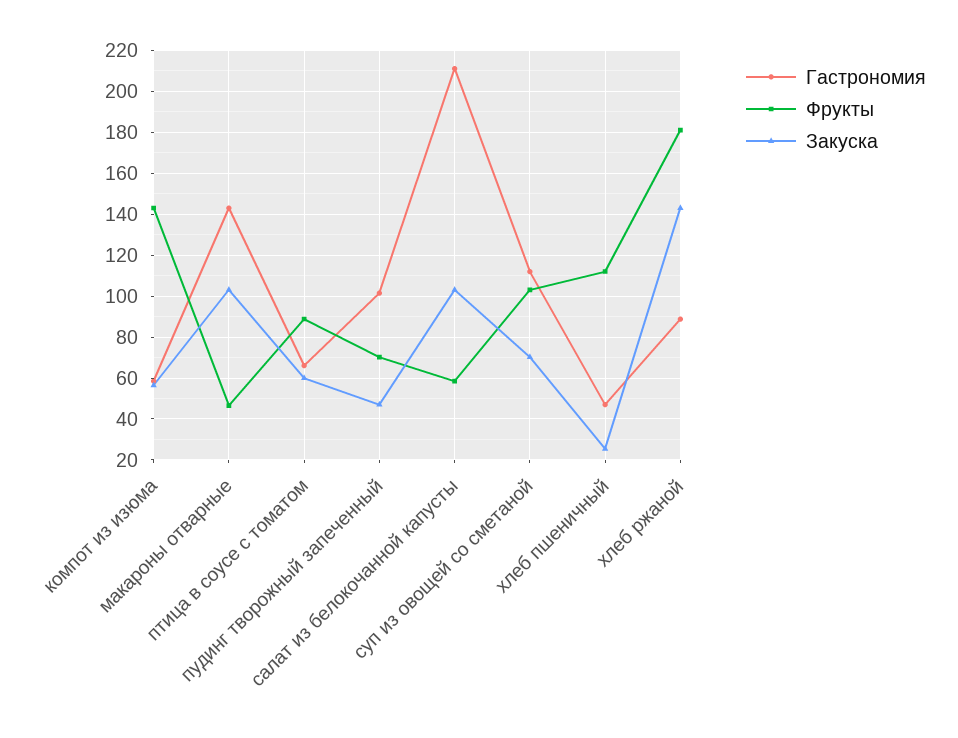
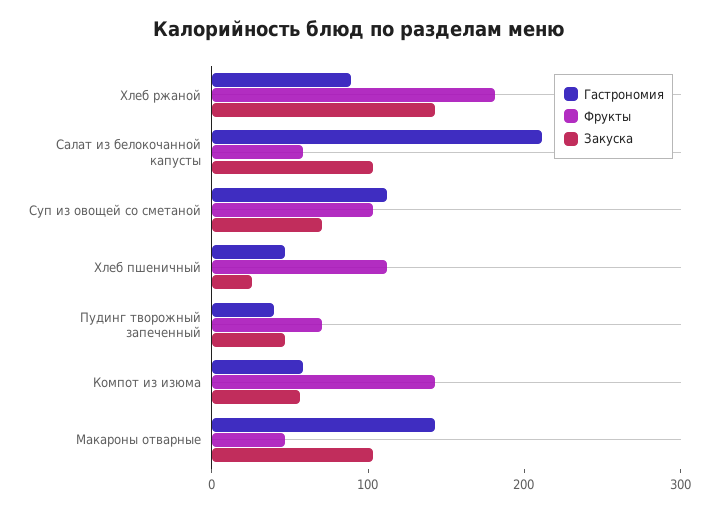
  {
    "Гастрономия": {
      "компот из изюма": 60,
      "макароны отварные": 145,
-     "птица в соусе с томатом": 65,
-     "пудинг творожный запеченный": 100,
+     "пудинг творожный запеченный": 40,
      "салат из белокочанной капусты": 210,
      "суп из овощей со сметаной": 110,
      "хлеб пшеничный": 45,
      "хлеб ржаной": 90
    },
    "Фрукты": {
      "компот из изюма": 145,
      "макароны отварные": 45,
-     "птица в соусе с томатом": 90,
      "пудинг творожный запеченный": 70,
      "салат из белокочанной капусты": 60,
      "суп из овощей со сметаной": 105,
      "хлеб пшеничный": 110,
      "хлеб ржаной": 180
    },
    "Закуска": {
      "компот из изюма": 55,
      "макароны отварные": 105,
-     "птица в соусе с томатом": 60,
      "пудинг творожный запеченный": 45,
      "салат из белокочанной капусты": 105,
      "суп из овощей со сметаной": 70,
      "хлеб пшеничный": 25,
      "хлеб ржаной": 145
    }
  }

